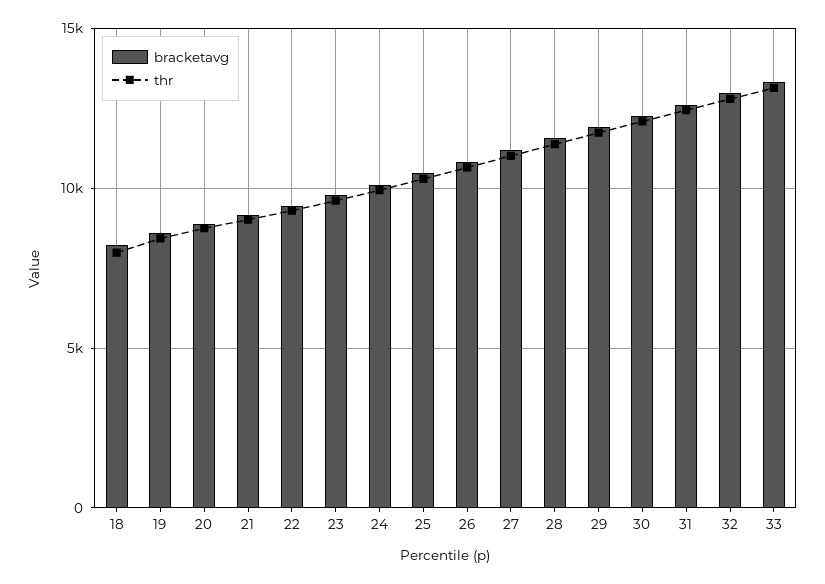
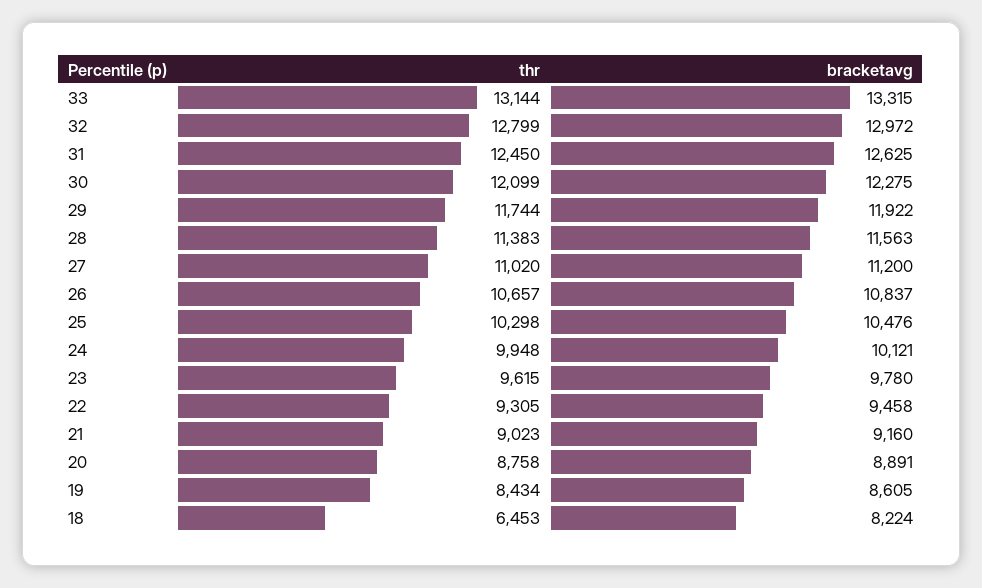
  {
    "bracketavg": {
      "18": 8224,
      "19": 8605,
      "20": 8891,
      "21": 9160,
      "22": 9458,
      "23": 9780,
      "24": 10121,
      "25": 10476,
      "26": 10837,
      "27": 11200,
      "28": 11563,
      "29": 11922,
      "30": 12275,
      "31": 12625,
      "32": 12972,
      "33": 13315
    },
    "thr": {
-     "18": 8000,
+     "18": 6453,
      "19": 8434,
      "20": 8758,
      "21": 9023,
      "22": 9305,
      "23": 9615,
      "24": 9948,
      "25": 10298,
      "26": 10657,
      "27": 11020,
      "28": 11383,
      "29": 11744,
      "30": 12099,
      "31": 12450,
      "32": 12799,
      "33": 13144
    }
  }

